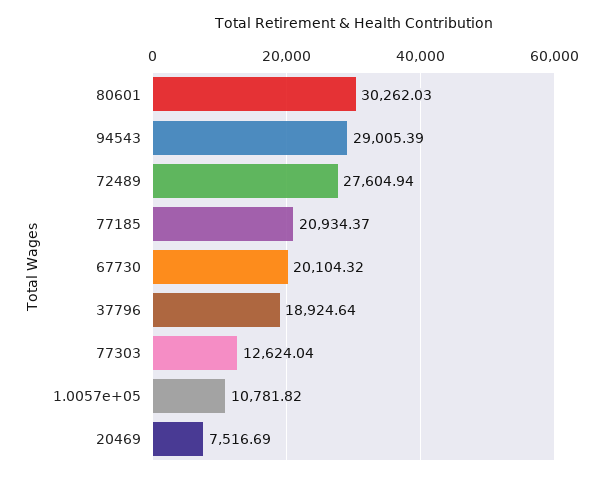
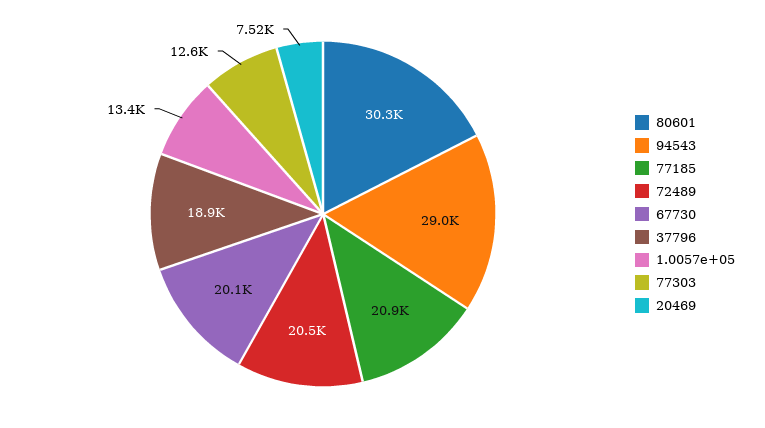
  {
    "80601": 30262.03,
    "94543": 29005.39,
-   "72489": 27604.94,
+   "72489": 20500,
    "77185": 20934.37,
    "67730": 20104.32,
    "37796": 18924.64,
    "77303": 12624.04,
-   "1.0057e+05": 10781.82,
+   "1.0057e+05": 13400,
    "20469": 7516.69
  }

